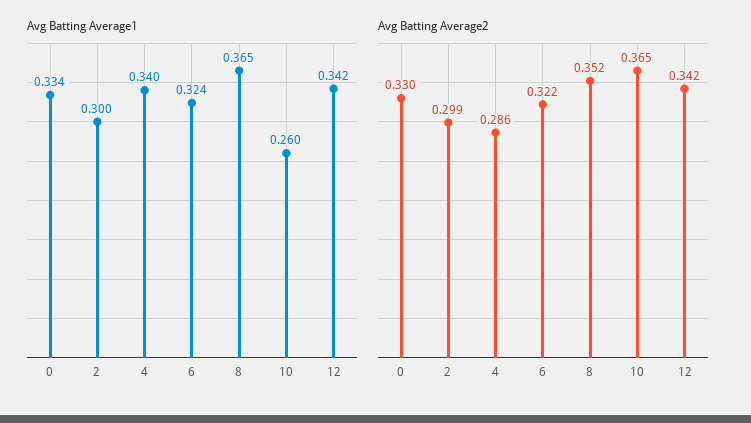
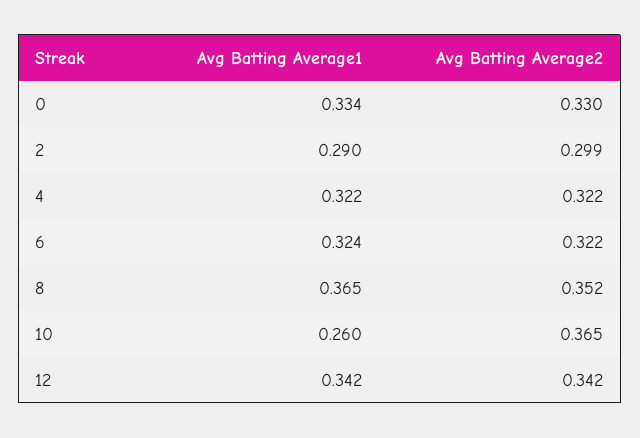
  {
    "Avg Batting Average1": {
      "0": 0.334,
-     "2": 0.3,
+     "2": 0.29,
-     "4": 0.34,
+     "4": 0.322,
      "6": 0.324,
      "8": 0.365,
      "10": 0.26,
      "12": 0.342
    },
    "Avg Batting Average2": {
      "0": 0.33,
      "2": 0.299,
-     "4": 0.286,
+     "4": 0.322,
      "6": 0.322,
      "8": 0.352,
      "10": 0.365,
      "12": 0.342
    }
  }

